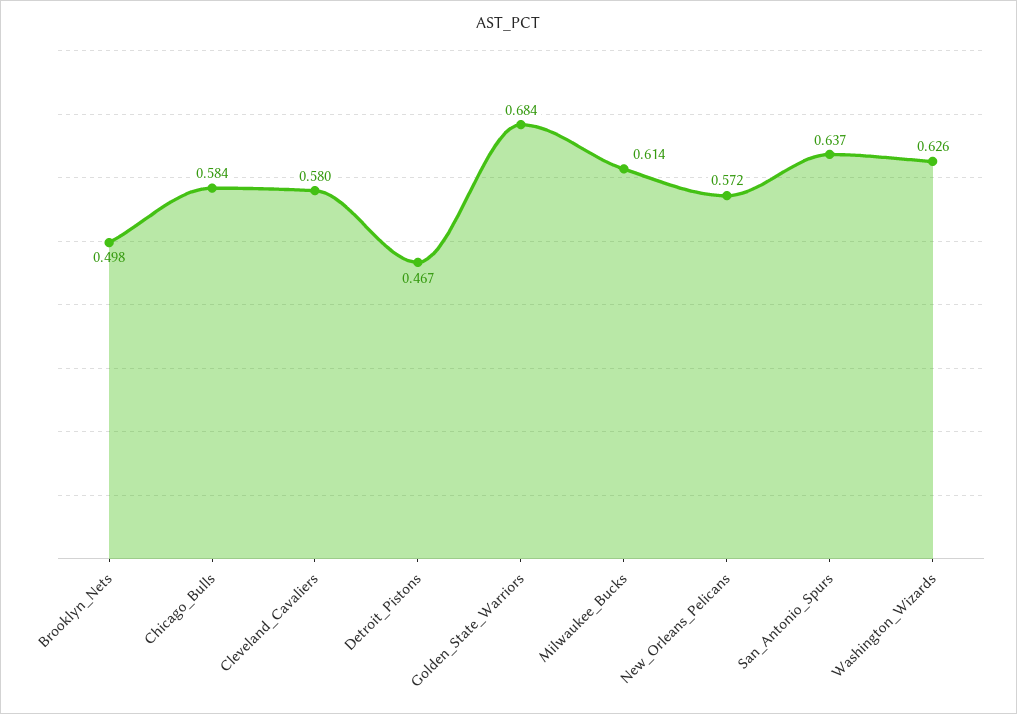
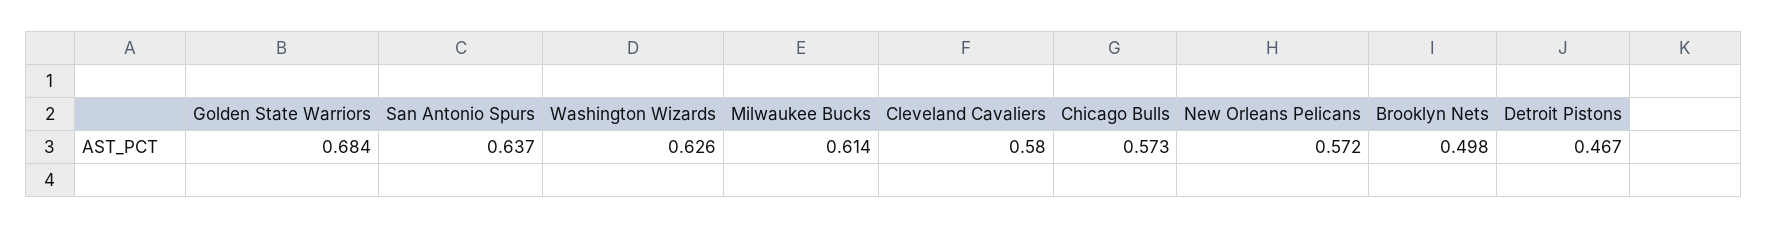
  {
    "Brooklyn_Nets": 0.498,
-   "Chicago_Bulls": 0.584,
+   "Chicago_Bulls": 0.573,
    "Cleveland_Cavaliers": 0.58,
    "Detroit_Pistons": 0.467,
    "Golden_State_Warriors": 0.684,
    "Milwaukee_Bucks": 0.614,
    "New_Orleans_Pelicans": 0.572,
    "San_Antonio_Spurs": 0.637,
    "Washington_Wizards": 0.626
  }

